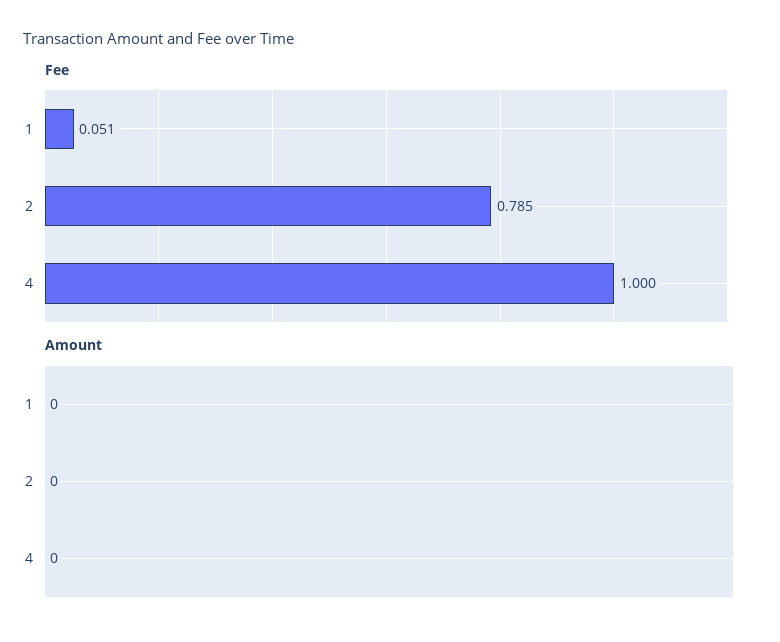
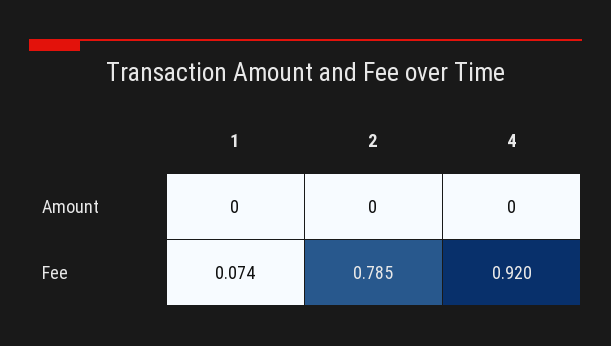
  {
    "Fee": {
-     "1": 0.051,
+     "1": 0.074,
      "2": 0.785,
-     "4": 1
+     "4": 0.92
    },
    "Amount": {
      "1": 0,
      "2": 0,
      "4": 0
    }
  }

